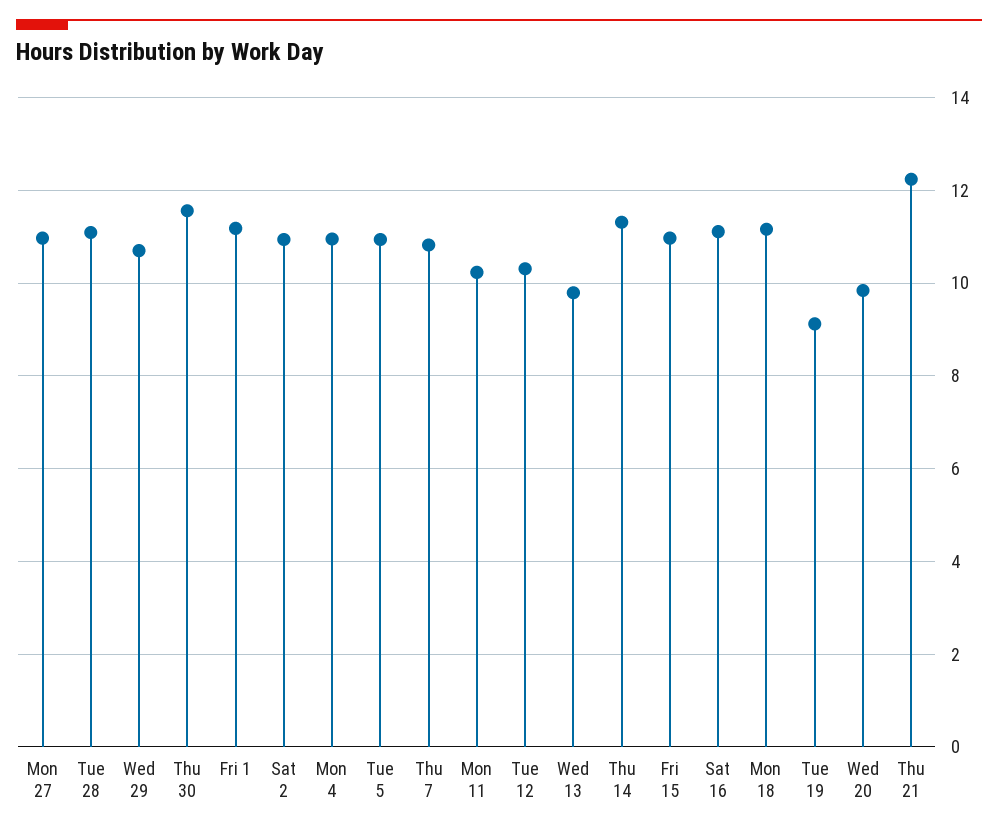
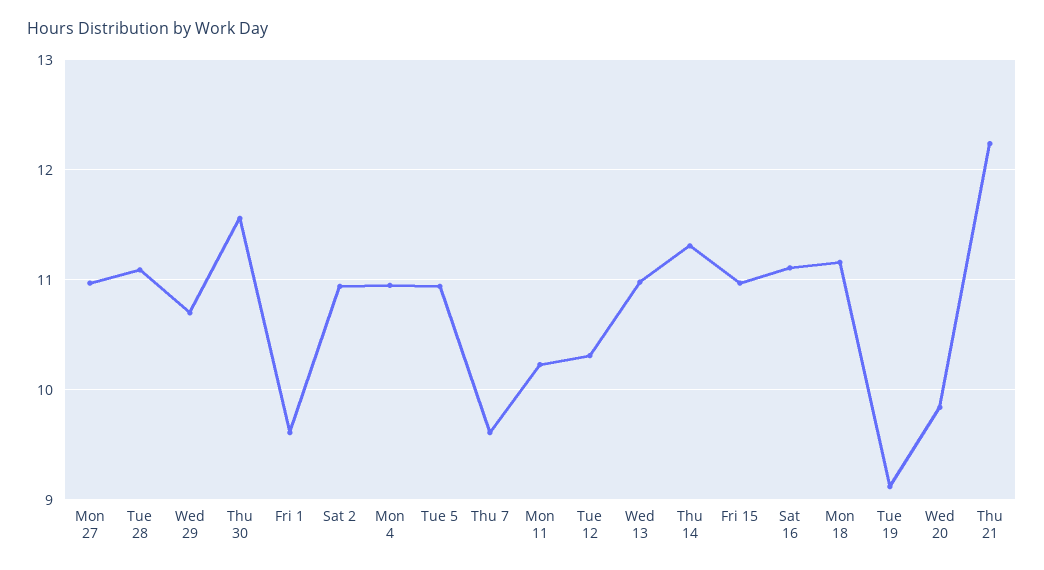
  {
    "Mon 27": 11,
    "Tue 28": 11.1,
    "Wed 29": 10.7,
    "Thu 30": 11.6,
-   "Fri 1": 11.2,
+   "Fri 1": 9.6,
    "Sat 2": 10.9,
    "Mon 4": 11,
    "Tue 5": 10.9,
-   "Thu 7": 10.8,
+   "Thu 7": 9.6,
    "Mon 11": 10.2,
    "Tue 12": 10.3,
-   "Wed 13": 9.8,
+   "Wed 13": 11,
    "Thu 14": 11.3,
    "Fri 15": 11,
    "Sat 16": 11.1,
    "Mon 18": 11.2,
    "Tue 19": 9.1,
    "Wed 20": 9.8,
    "Thu 21": 12.2
  }

